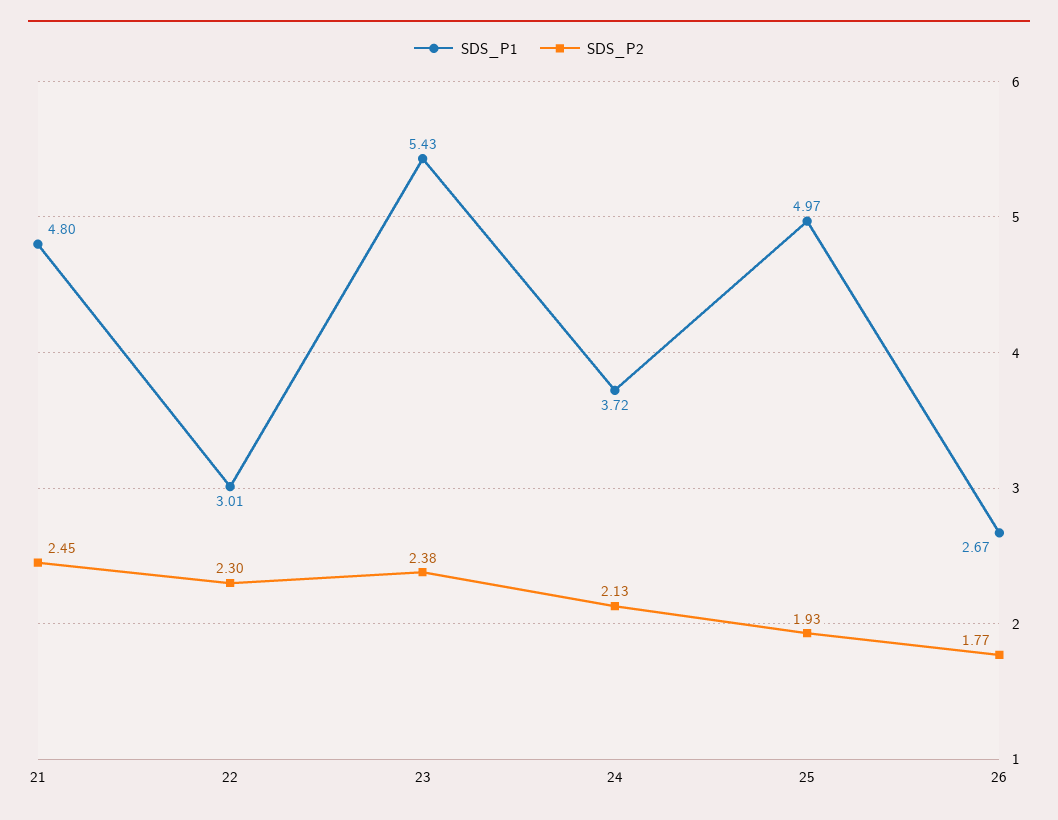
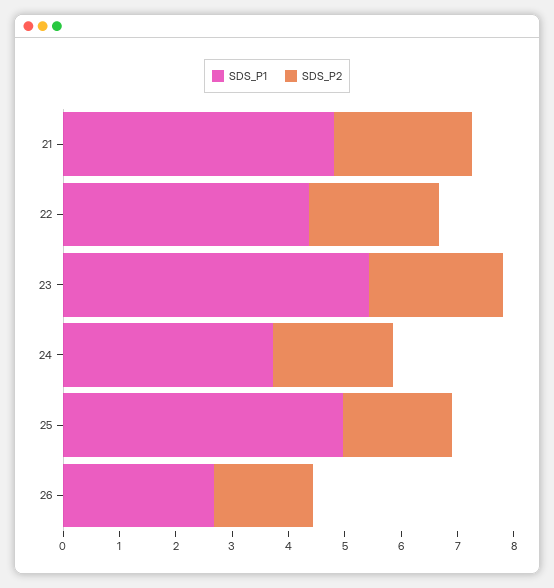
  {
    "SDS_P1": {
      "21": 4.8,
-     "22": 3.01,
+     "22": 4.4,
      "23": 5.43,
      "24": 3.72,
      "25": 4.97,
      "26": 2.67
    },
    "SDS_P2": {
      "21": 2.45,
      "22": 2.3,
      "23": 2.38,
      "24": 2.13,
      "25": 1.93,
      "26": 1.77
    }
  }

